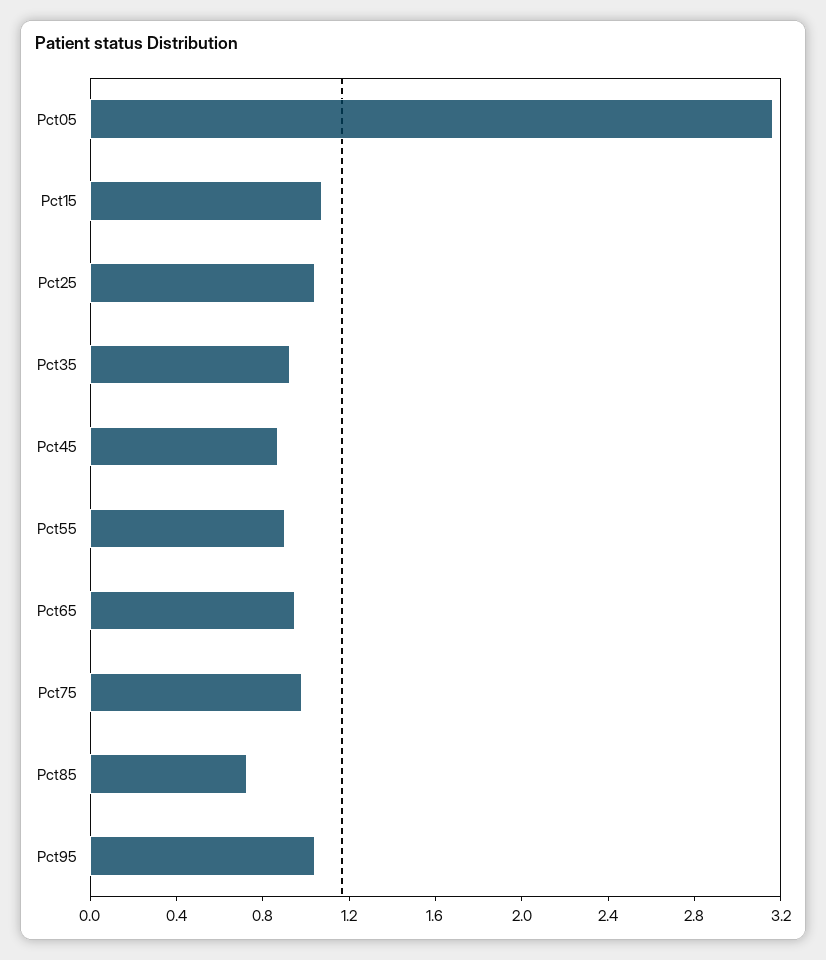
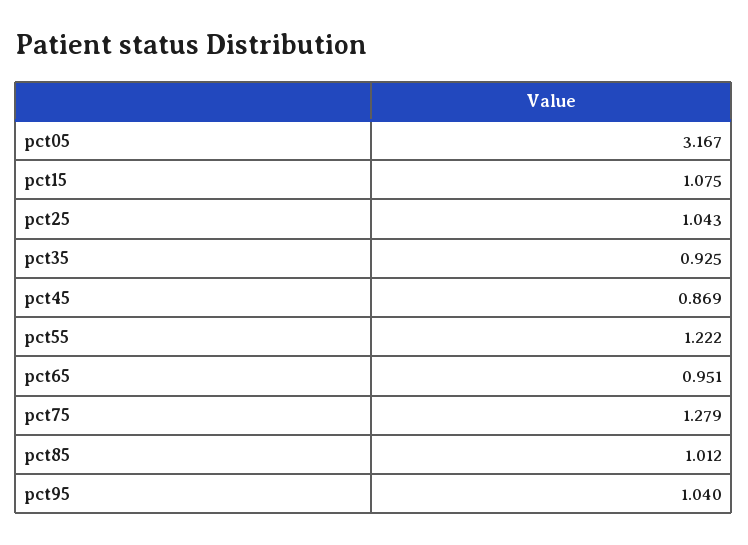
  {
    "Pct05": 3.167,
    "Pct15": 1.075,
    "Pct25": 1.043,
    "Pct35": 0.925,
    "Pct45": 0.869,
-   "Pct55": 0.9,
+   "Pct55": 1.222,
    "Pct65": 0.951,
-   "Pct75": 1,
+   "Pct75": 1.279,
-   "Pct85": 0.7,
+   "Pct85": 1.012,
    "Pct95": 1.04
  }

